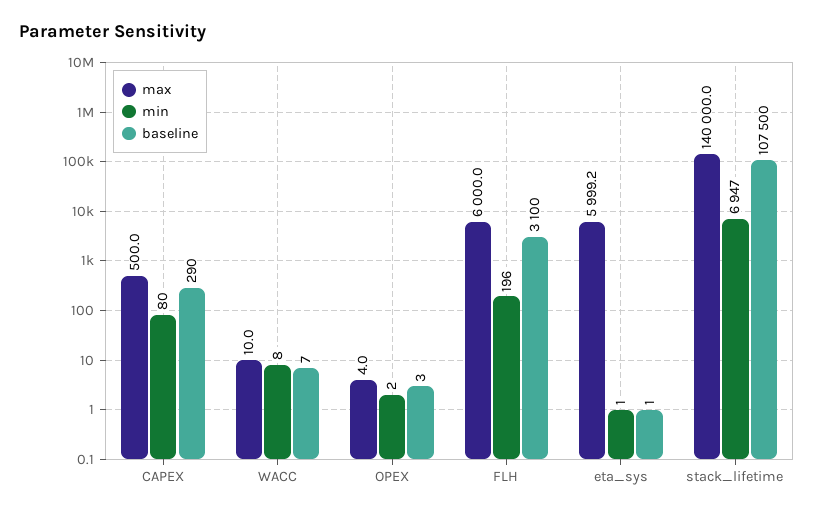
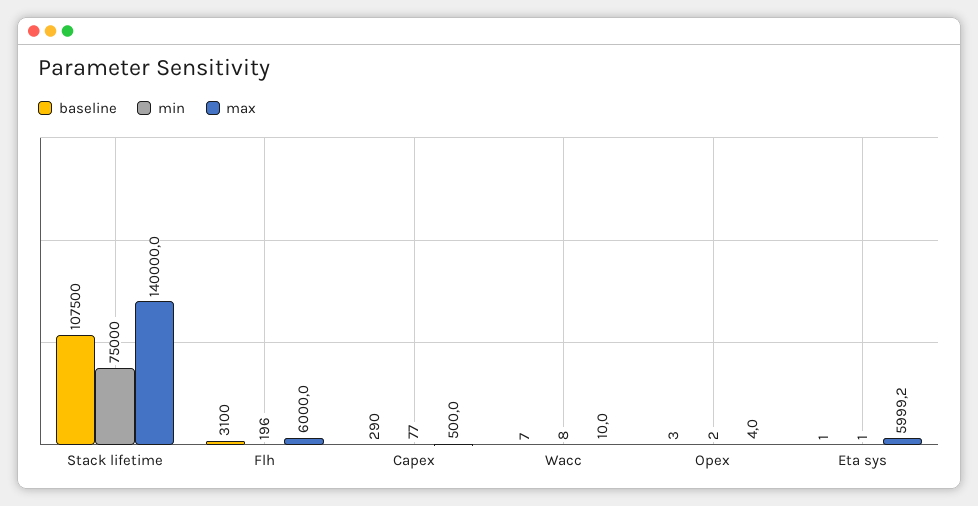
  {
    "max": {
      "CAPEX": 500,
      "WACC": 10,
      "OPEX": 4,
      "FLH": 6000,
      "eta_sys": 5999.2,
      "stack_lifetime": 140000
    },
    "min": {
-     "CAPEX": 80,
+     "CAPEX": 77,
      "WACC": 8,
      "OPEX": 2,
      "FLH": 196,
      "eta_sys": 1,
-     "stack_lifetime": 6947
+     "stack_lifetime": 75000
    },
    "baseline": {
      "CAPEX": 290,
      "WACC": 7,
      "OPEX": 3,
      "FLH": 3100,
      "eta_sys": 1,
      "stack_lifetime": 107500
    }
  }

